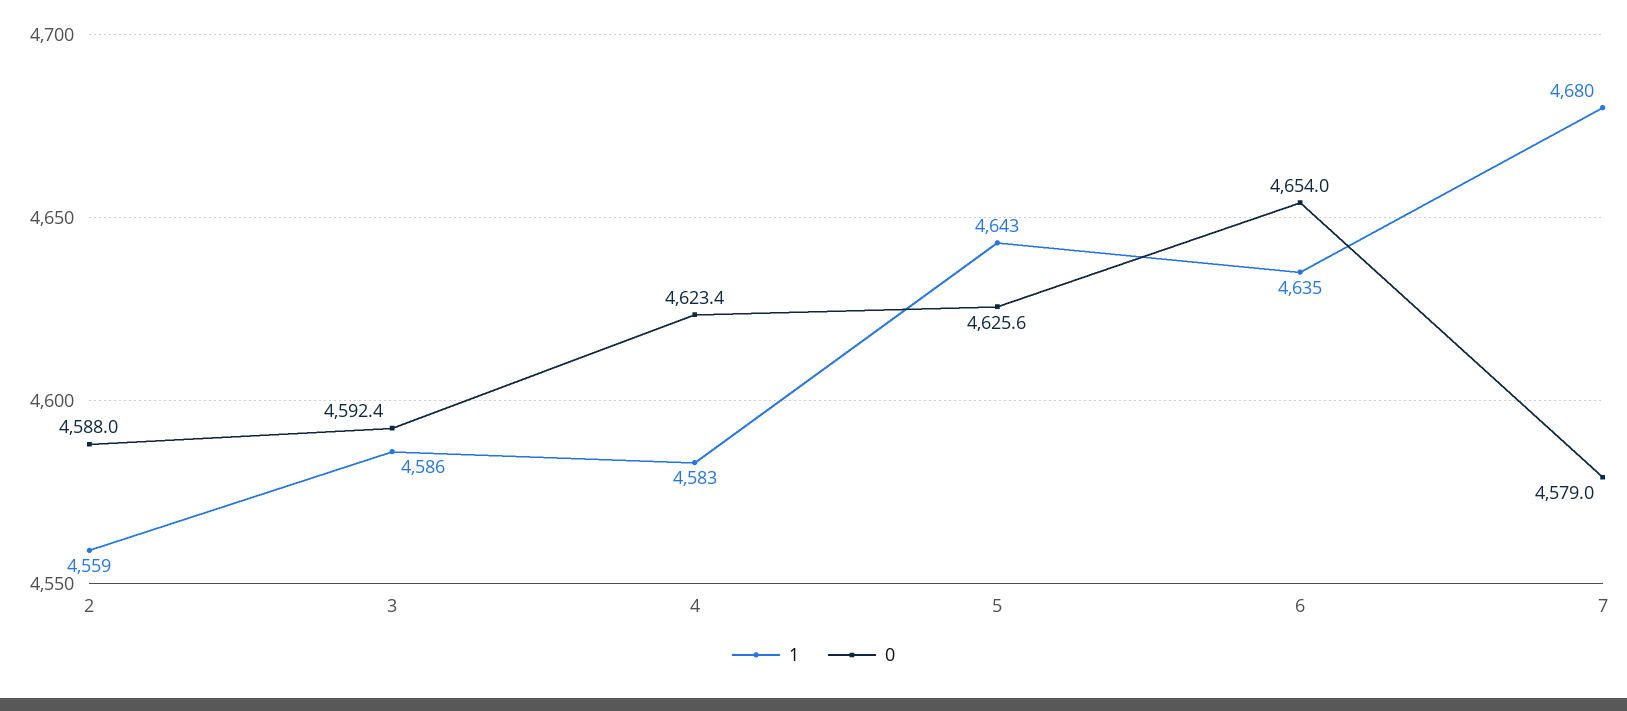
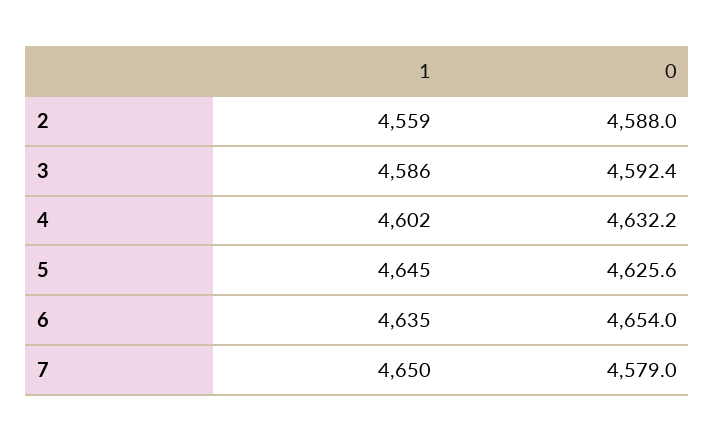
  {
    "1": {
      "2": 4559,
      "3": 4586,
-     "4": 4583,
+     "4": 4602,
-     "5": 4643,
+     "5": 4645,
      "6": 4635,
-     "7": 4680
+     "7": 4650
    },
    "0": {
      "2": 4588,
      "3": 4592.4,
-     "4": 4623.4,
+     "4": 4632.2,
      "5": 4625.6,
      "6": 4654,
      "7": 4579
    }
  }

